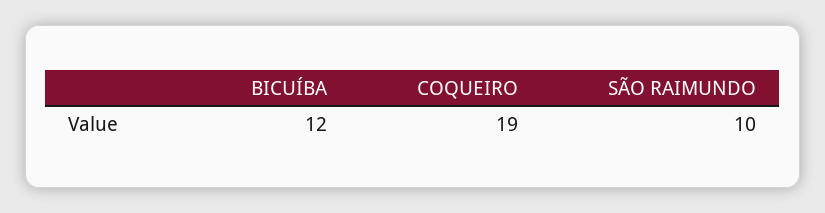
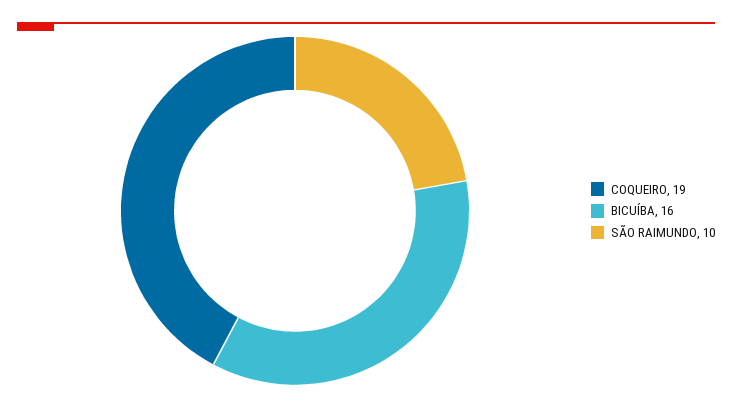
  {
-   "BICUÍBA": 12,
+   "BICUÍBA": 16,
    "COQUEIRO": 19,
    "SÃO RAIMUNDO": 10
  }

